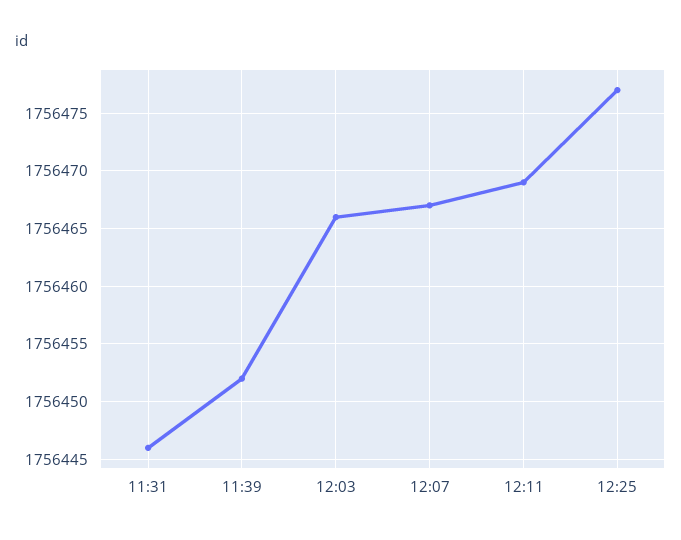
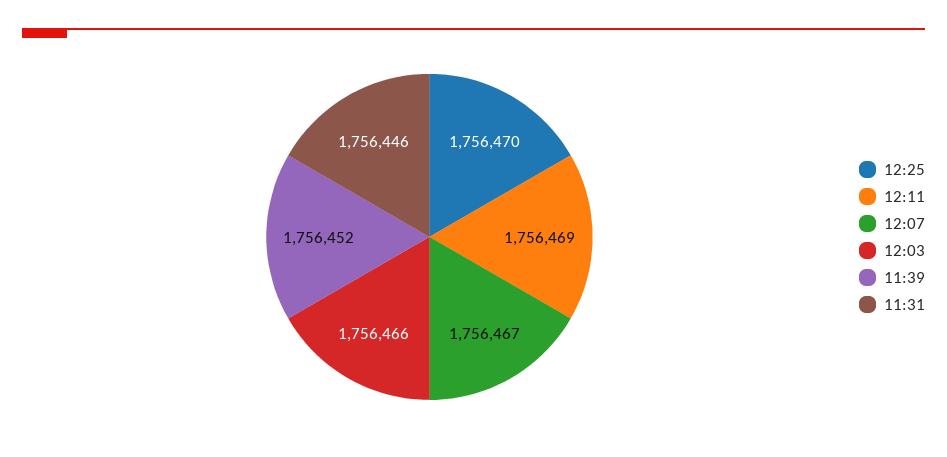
  {
    "11:31": 1756446,
    "11:39": 1756452,
    "12:03": 1756466,
    "12:07": 1756467,
    "12:11": 1756469,
-   "12:25": 1756477
+   "12:25": 1756470
  }

